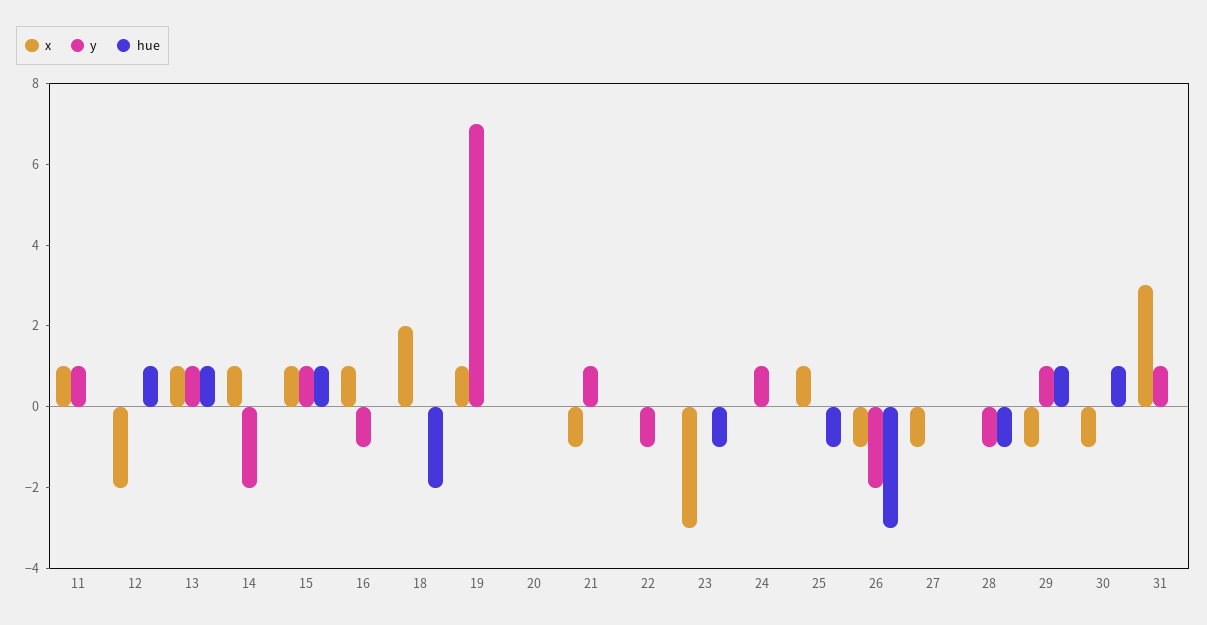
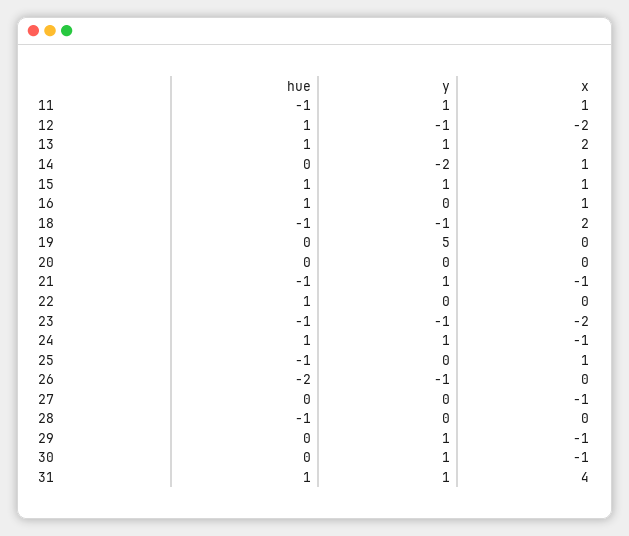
  {
    "x": {
      "11": 1,
      "12": -2,
-     "13": 1,
+     "13": 2,
      "14": 1,
      "15": 1,
      "16": 1,
      "18": 2,
-     "19": 1,
+     "19": 0,
      "20": 0,
      "21": -1,
      "22": 0,
-     "23": -3,
+     "23": -2,
-     "24": 0,
+     "24": -1,
      "25": 1,
-     "26": -1,
+     "26": 0,
      "27": -1,
      "28": 0,
      "29": -1,
      "30": -1,
-     "31": 3
+     "31": 4
    },
    "y": {
      "11": 1,
-     "12": 0,
+     "12": -1,
      "13": 1,
      "14": -2,
      "15": 1,
-     "16": -1,
+     "16": 0,
-     "18": 0,
+     "18": -1,
-     "19": 7,
+     "19": 5,
      "20": 0,
      "21": 1,
-     "22": -1,
+     "22": 0,
-     "23": 0,
+     "23": -1,
      "24": 1,
      "25": 0,
-     "26": -2,
+     "26": -1,
      "27": 0,
-     "28": -1,
+     "28": 0,
      "29": 1,
-     "30": 0,
+     "30": 1,
      "31": 1
    },
    "hue": {
-     "11": 0,
+     "11": -1,
      "12": 1,
      "13": 1,
      "14": 0,
      "15": 1,
-     "16": 0,
+     "16": 1,
-     "18": -2,
+     "18": -1,
      "19": 0,
      "20": 0,
-     "21": 0,
+     "21": -1,
-     "22": 0,
+     "22": 1,
      "23": -1,
-     "24": 0,
+     "24": 1,
      "25": -1,
-     "26": -3,
+     "26": -2,
      "27": 0,
      "28": -1,
-     "29": 1,
+     "29": 0,
-     "30": 1,
+     "30": 0,
-     "31": 0
+     "31": 1
    }
  }

